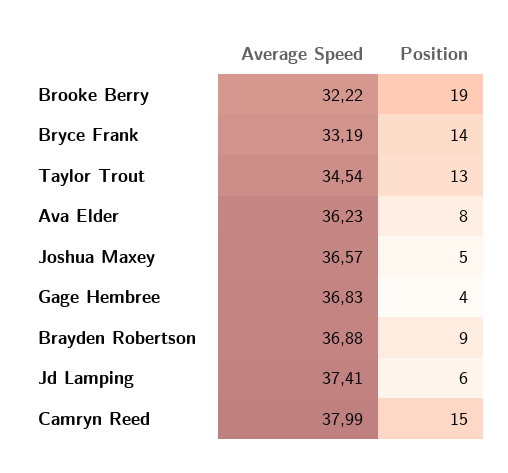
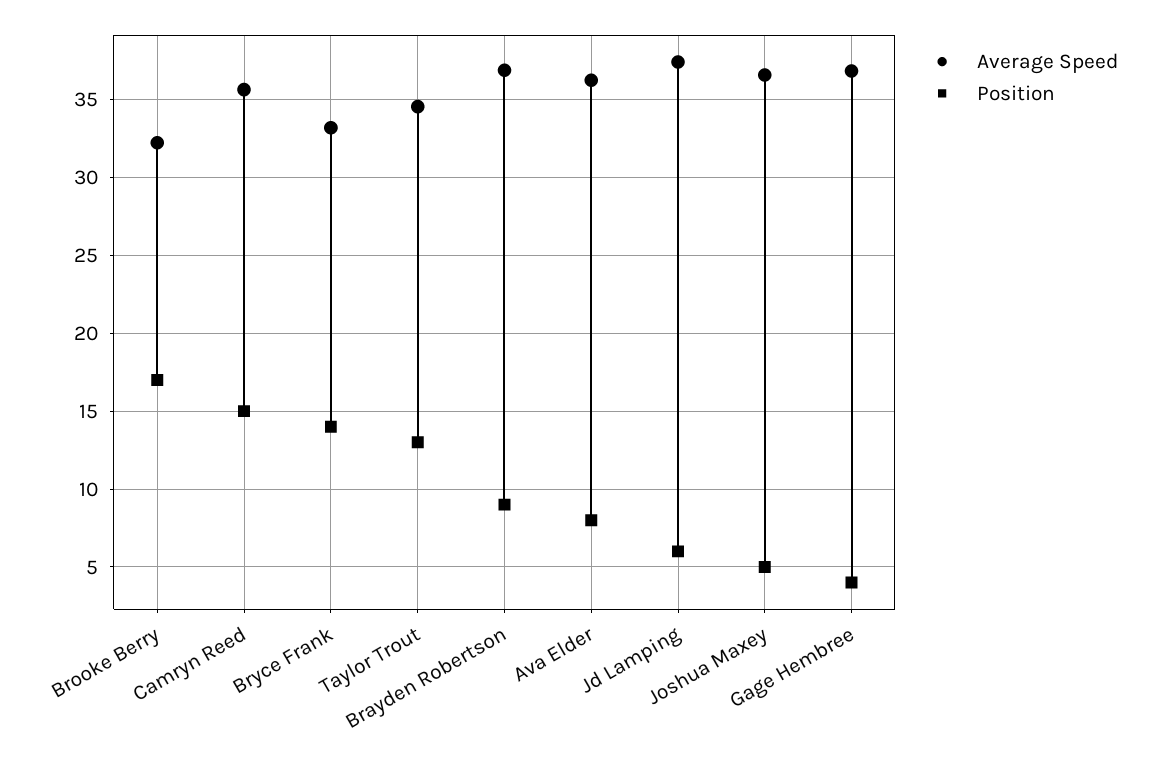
  {
    "Average Speed": {
      "Brooke Berry": 32.22,
      "Bryce Frank": 33.19,
      "Taylor Trout": 34.54,
      "Ava Elder": 36.23,
      "Joshua Maxey": 36.57,
      "Gage Hembree": 36.83,
      "Brayden Robertson": 36.88,
      "Jd Lamping": 37.41,
-     "Camryn Reed": 37.99
+     "Camryn Reed": 35.5
    },
    "Position": {
-     "Brooke Berry": 19,
+     "Brooke Berry": 17,
      "Bryce Frank": 14,
      "Taylor Trout": 13,
      "Ava Elder": 8,
      "Joshua Maxey": 5,
      "Gage Hembree": 4,
      "Brayden Robertson": 9,
      "Jd Lamping": 6,
      "Camryn Reed": 15
    }
  }

